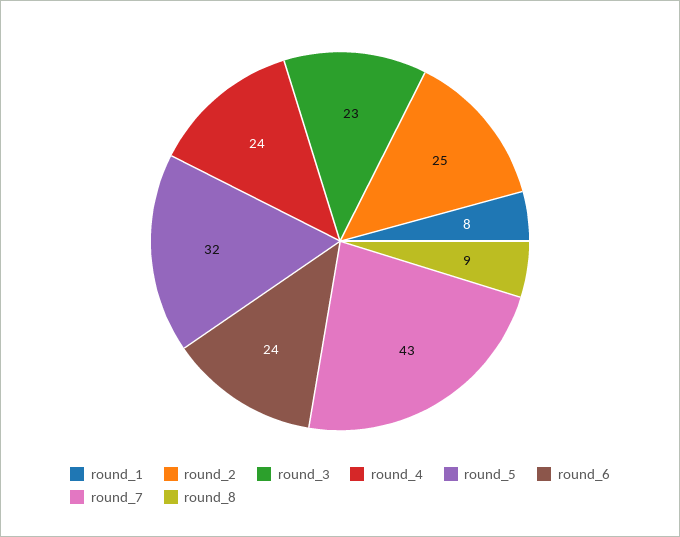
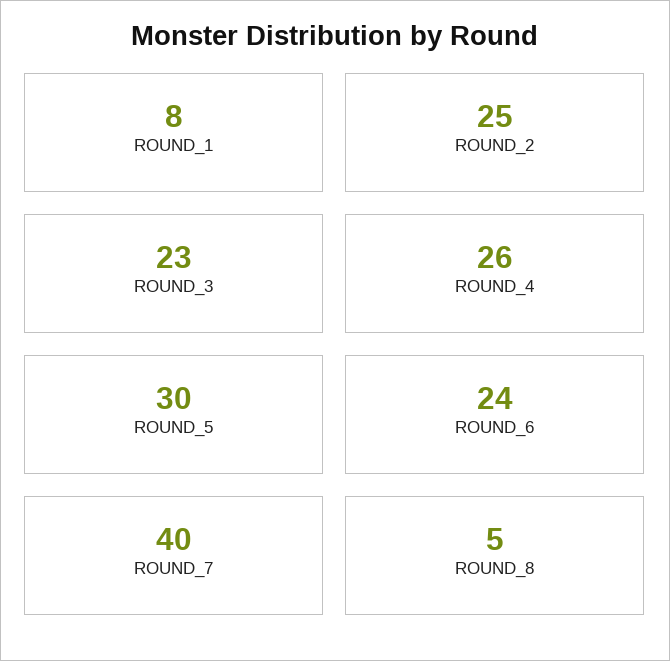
  {
    "round_1": 8,
    "round_2": 25,
    "round_3": 23,
-   "round_4": 24,
+   "round_4": 26,
-   "round_5": 32,
+   "round_5": 30,
    "round_6": 24,
-   "round_7": 43,
+   "round_7": 40,
-   "round_8": 9
+   "round_8": 5
  }

